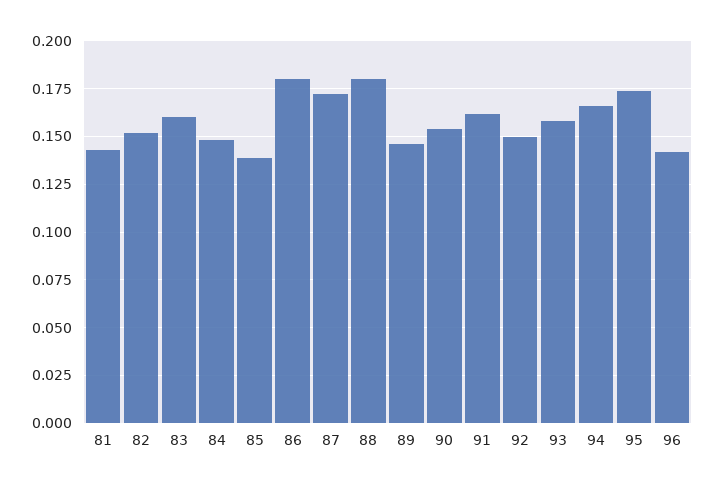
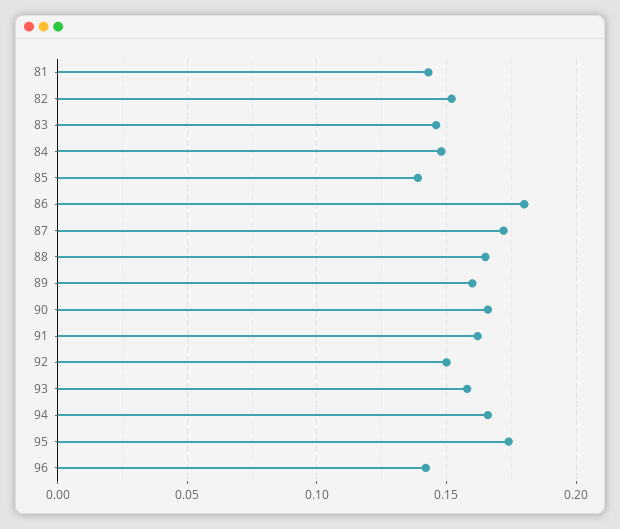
  {
    "81": 0.145,
    "82": 0.15,
-   "83": 0.16,
+   "83": 0.145,
    "84": 0.15,
    "85": 0.14,
    "86": 0.18,
    "87": 0.17,
-   "88": 0.18,
+   "88": 0.165,
-   "89": 0.145,
+   "89": 0.16,
-   "90": 0.155,
+   "90": 0.165,
    "91": 0.16,
    "92": 0.15,
    "93": 0.16,
    "94": 0.165,
    "95": 0.175,
    "96": 0.14
  }

